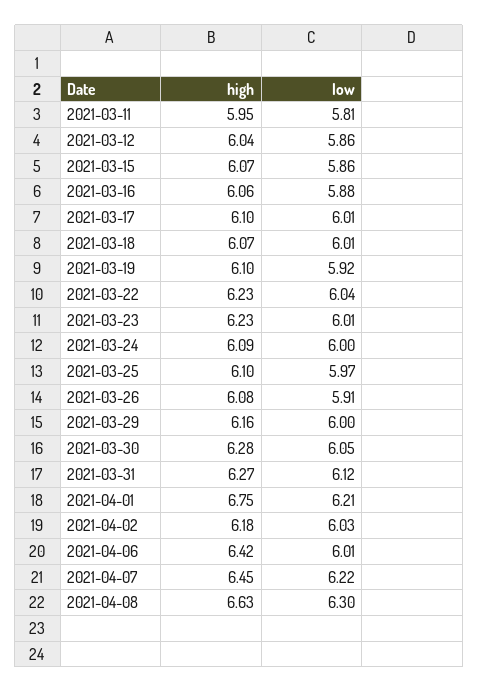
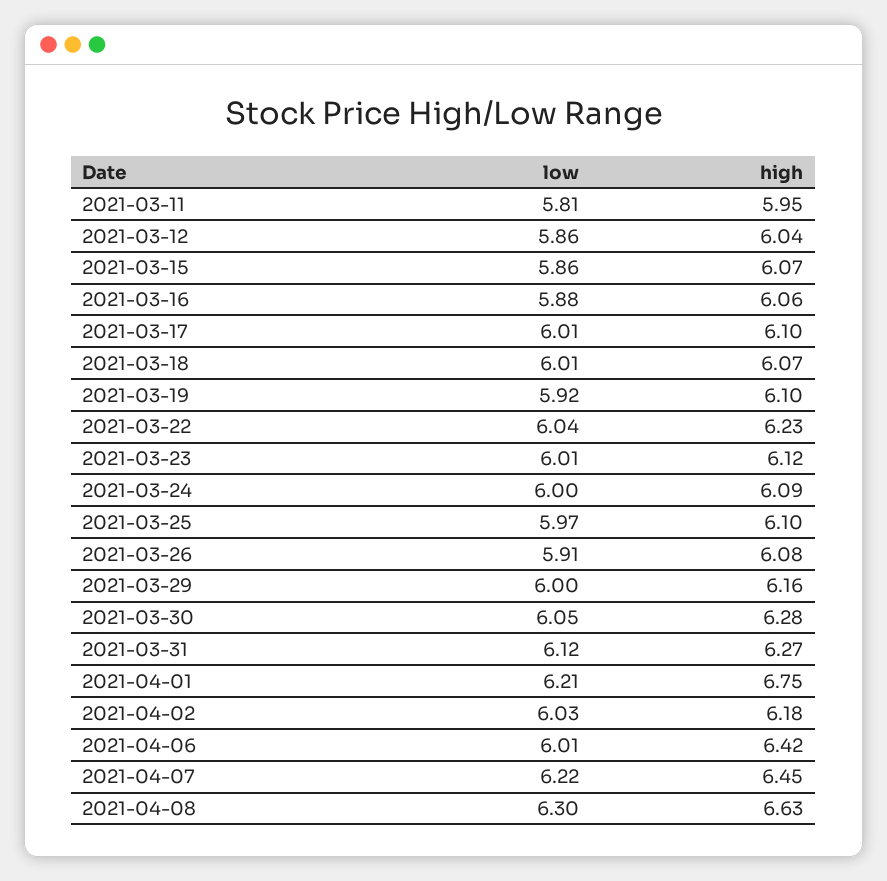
  {
    "high": {
      "2021-03-11": 5.95,
      "2021-03-12": 6.04,
      "2021-03-15": 6.07,
      "2021-03-16": 6.06,
      "2021-03-17": 6.1,
      "2021-03-18": 6.07,
      "2021-03-19": 6.1,
      "2021-03-22": 6.23,
-     "2021-03-23": 6.23,
+     "2021-03-23": 6.12,
      "2021-03-24": 6.09,
      "2021-03-25": 6.1,
      "2021-03-26": 6.08,
      "2021-03-29": 6.16,
      "2021-03-30": 6.28,
      "2021-03-31": 6.27,
      "2021-04-01": 6.75,
      "2021-04-02": 6.18,
      "2021-04-06": 6.42,
      "2021-04-07": 6.45,
      "2021-04-08": 6.63
    },
    "low": {
      "2021-03-11": 5.81,
      "2021-03-12": 5.86,
      "2021-03-15": 5.86,
      "2021-03-16": 5.88,
      "2021-03-17": 6.01,
      "2021-03-18": 6.01,
      "2021-03-19": 5.92,
      "2021-03-22": 6.04,
      "2021-03-23": 6.01,
      "2021-03-24": 6,
      "2021-03-25": 5.97,
      "2021-03-26": 5.91,
      "2021-03-29": 6,
      "2021-03-30": 6.05,
      "2021-03-31": 6.12,
      "2021-04-01": 6.21,
      "2021-04-02": 6.03,
      "2021-04-06": 6.01,
      "2021-04-07": 6.22,
      "2021-04-08": 6.3
    }
  }

